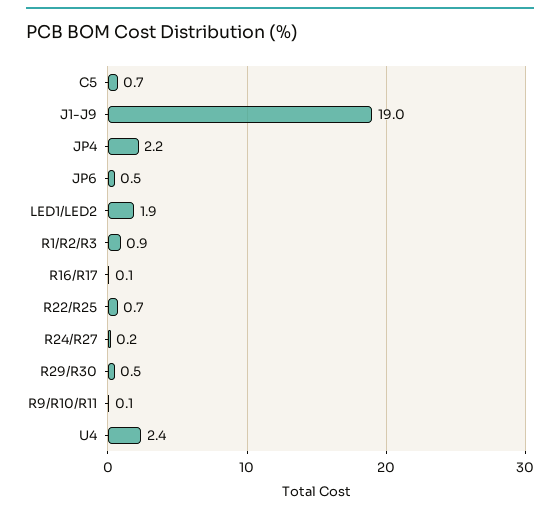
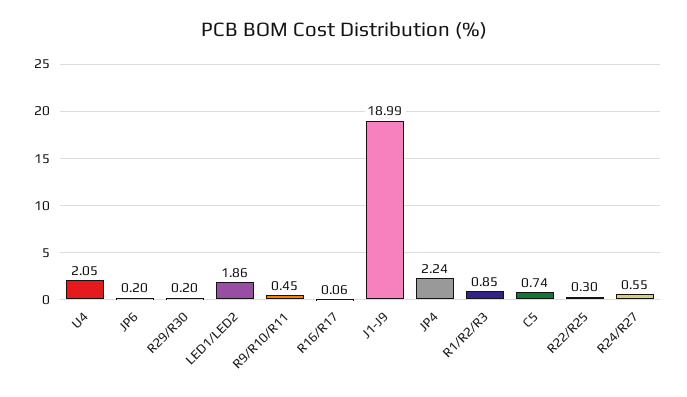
  {
    "C5": 0.74,
    "J1-J9": 18.99,
    "JP4": 2.24,
-   "JP6": 0.5,
+   "JP6": 0.2,
    "LED1/LED2": 1.86,
    "R1/R2/R3": 0.85,
    "R16/R17": 0.06,
-   "R22/R25": 0.7,
+   "R22/R25": 0.3,
-   "R24/R27": 0.2,
+   "R24/R27": 0.55,
-   "R29/R30": 0.5,
+   "R29/R30": 0.2,
-   "R9/R10/R11": 0.1,
+   "R9/R10/R11": 0.45,
-   "U4": 2.4
+   "U4": 2.05
  }

